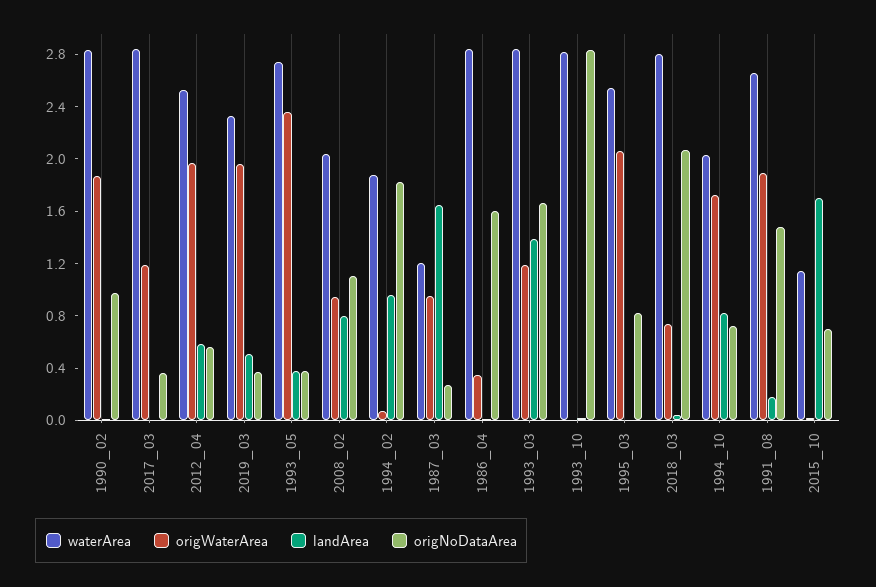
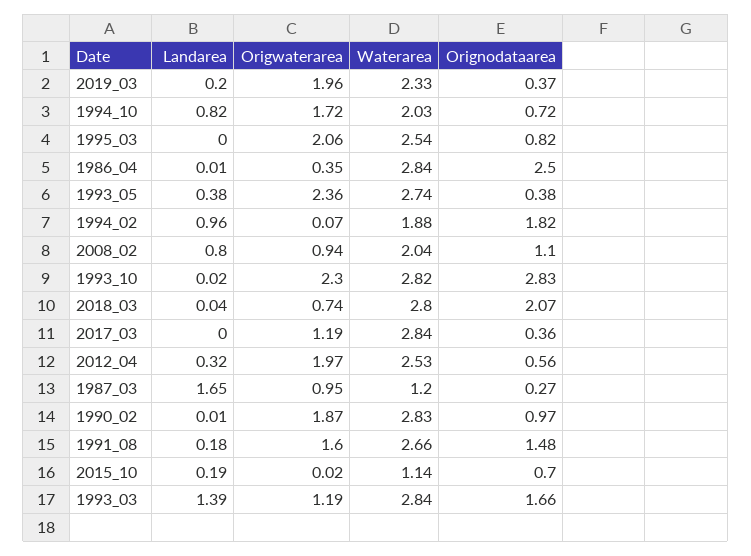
  {
    "waterArea": {
      "1990_02": 2.83,
      "2017_03": 2.84,
      "2012_04": 2.53,
      "2019_03": 2.33,
      "1993_05": 2.74,
      "2008_02": 2.04,
      "1994_02": 1.88,
      "1987_03": 1.2,
      "1986_04": 2.84,
      "1993_03": 2.84,
      "1993_10": 2.82,
      "1995_03": 2.54,
      "2018_03": 2.8,
      "1994_10": 2.03,
      "1991_08": 2.66,
      "2015_10": 1.14
    },
    "origWaterArea": {
      "1990_02": 1.87,
      "2017_03": 1.19,
      "2012_04": 1.97,
      "2019_03": 1.96,
      "1993_05": 2.36,
      "2008_02": 0.94,
      "1994_02": 0.07,
      "1987_03": 0.95,
      "1986_04": 0.35,
      "1993_03": 1.19,
-     "1993_10": 0,
+     "1993_10": 2.3,
      "1995_03": 2.06,
      "2018_03": 0.74,
      "1994_10": 1.72,
-     "1991_08": 1.9,
+     "1991_08": 1.6,
      "2015_10": 0.02
    },
    "landArea": {
      "1990_02": 0.01,
      "2017_03": 0,
-     "2012_04": 0.6,
+     "2012_04": 0.32,
-     "2019_03": 0.5,
+     "2019_03": 0.2,
      "1993_05": 0.38,
      "2008_02": 0.8,
      "1994_02": 0.96,
      "1987_03": 1.65,
      "1986_04": 0.01,
      "1993_03": 1.39,
      "1993_10": 0.02,
      "1995_03": 0,
      "2018_03": 0.04,
      "1994_10": 0.82,
      "1991_08": 0.18,
-     "2015_10": 1.7
+     "2015_10": 0.19
    },
    "origNoDataArea": {
      "1990_02": 0.97,
      "2017_03": 0.36,
      "2012_04": 0.56,
      "2019_03": 0.37,
      "1993_05": 0.38,
      "2008_02": 1.1,
      "1994_02": 1.82,
      "1987_03": 0.27,
-     "1986_04": 1.6,
+     "1986_04": 2.5,
      "1993_03": 1.66,
      "1993_10": 2.83,
      "1995_03": 0.82,
      "2018_03": 2.07,
      "1994_10": 0.72,
      "1991_08": 1.48,
      "2015_10": 0.7
    }
  }

